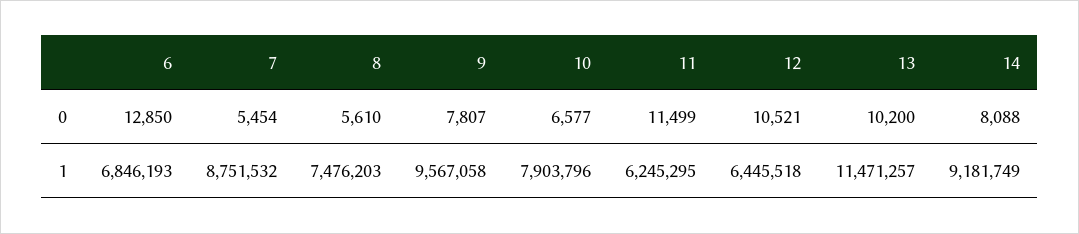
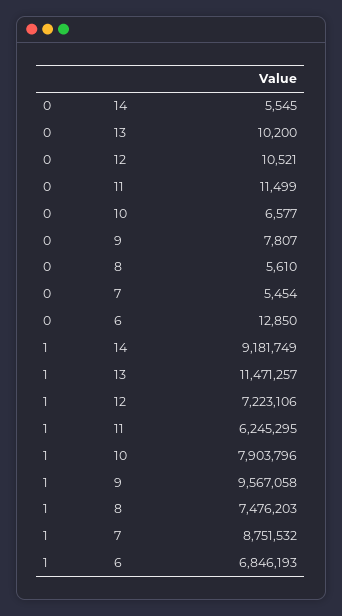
  {
    "6": {
      "0": 12850,
      "1": 6846193
    },
    "7": {
      "0": 5454,
      "1": 8751532
    },
    "8": {
      "0": 5610,
      "1": 7476203
    },
    "9": {
      "0": 7807,
      "1": 9567058
    },
    "10": {
      "0": 6577,
      "1": 7903796
    },
    "11": {
      "0": 11499,
      "1": 6245295
    },
    "12": {
      "0": 10521,
-     "1": 6445518
+     "1": 7223106
    },
    "13": {
      "0": 10200,
      "1": 11471257
    },
    "14": {
-     "0": 8088,
+     "0": 5545,
      "1": 9181749
    }
  }

